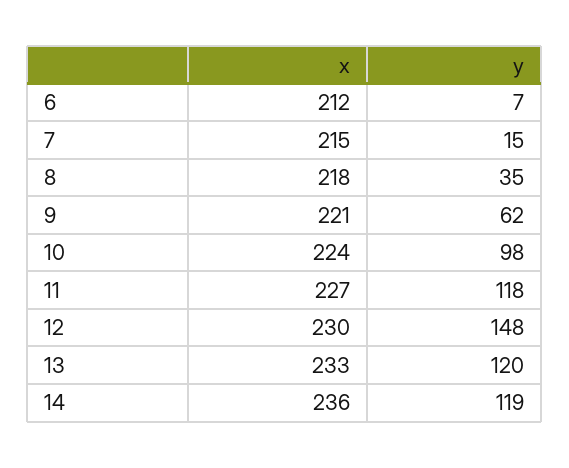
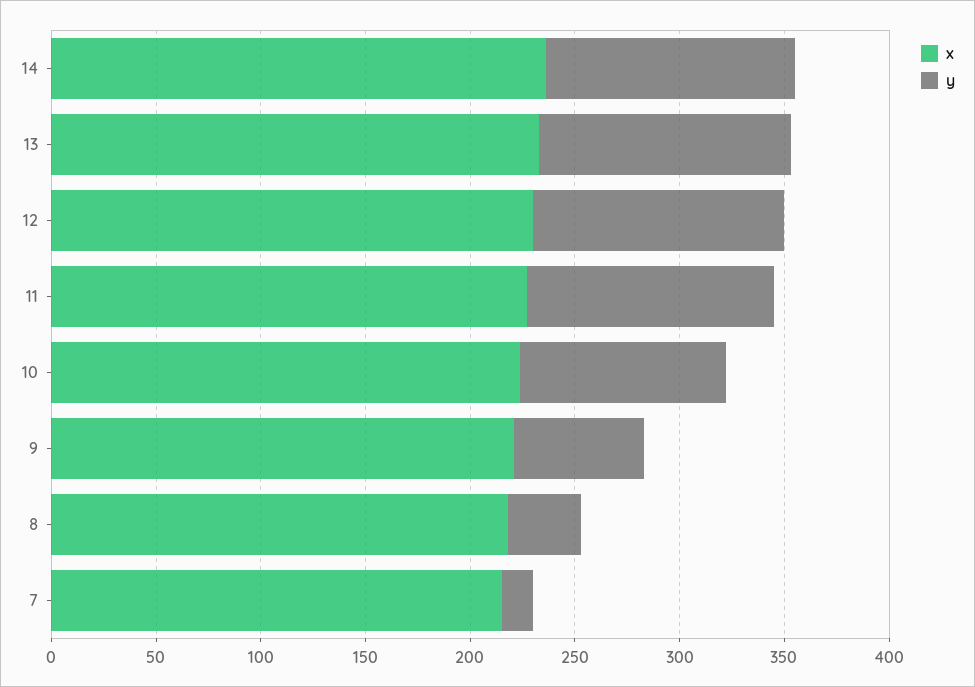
  {
    "x": {
-     "6": 212,
      "7": 215,
      "8": 218,
      "9": 221,
      "10": 224,
      "11": 227,
      "12": 230,
      "13": 233,
      "14": 236
    },
    "y": {
-     "6": 7,
      "7": 15,
      "8": 35,
      "9": 62,
      "10": 98,
      "11": 118,
-     "12": 148,
+     "12": 120,
      "13": 120,
      "14": 119
    }
  }

